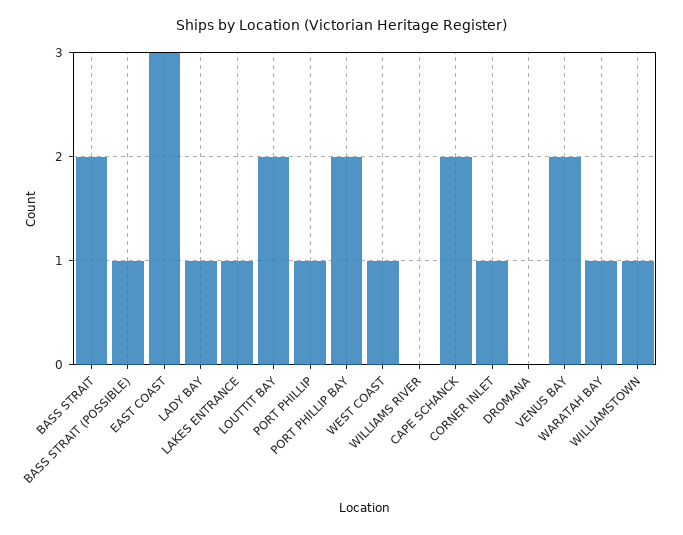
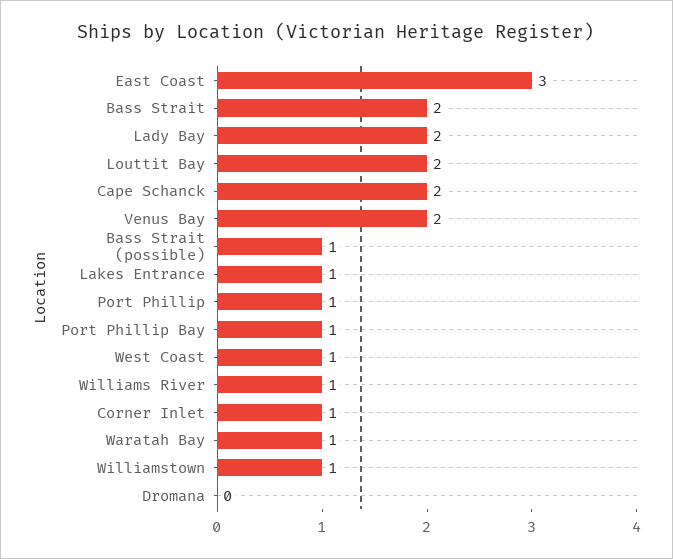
  {
    "BASS STRAIT": 2,
    "BASS STRAIT (POSSIBLE)": 1,
    "EAST COAST": 3,
-   "LADY BAY": 1,
+   "LADY BAY": 2,
    "LAKES ENTRANCE": 1,
    "LOUTTIT BAY": 2,
    "PORT PHILLIP": 1,
-   "PORT PHILLIP BAY": 2,
+   "PORT PHILLIP BAY": 1,
    "WEST COAST": 1,
-   "WILLIAMS RIVER": 0,
+   "WILLIAMS RIVER": 1,
    "CAPE SCHANCK": 2,
    "CORNER INLET": 1,
    "DROMANA": 0,
    "VENUS BAY": 2,
    "WARATAH BAY": 1,
    "WILLIAMSTOWN": 1
  }

